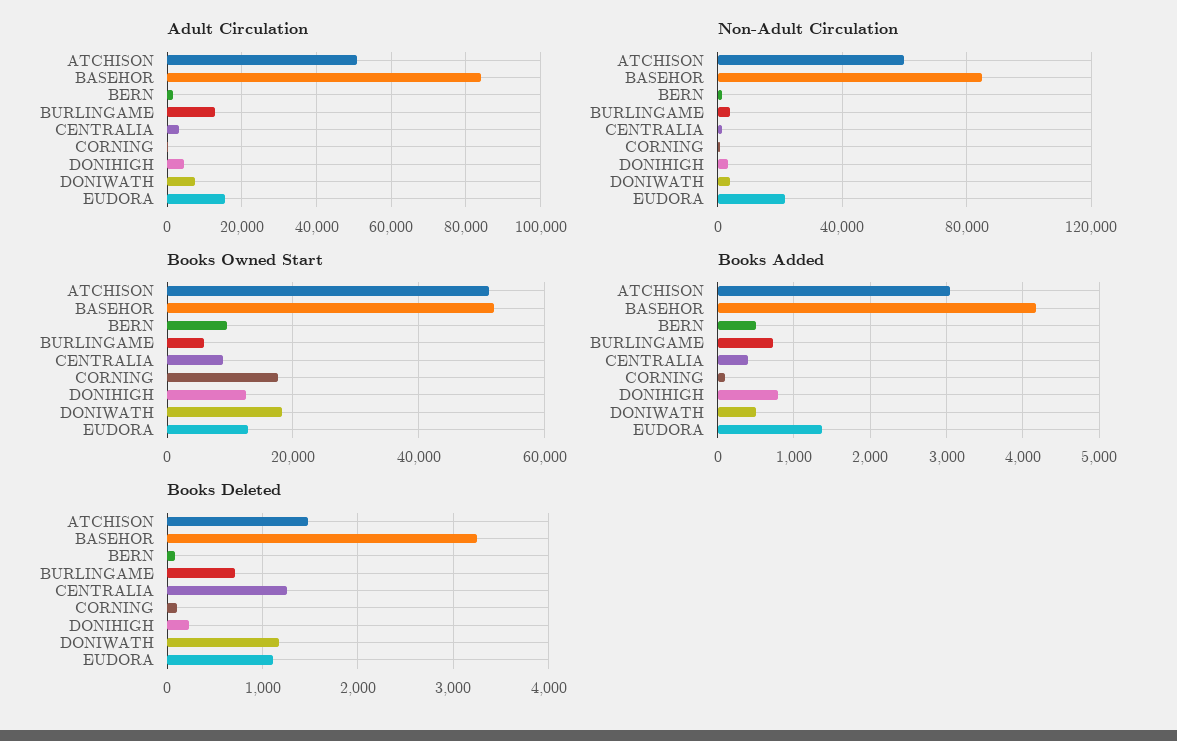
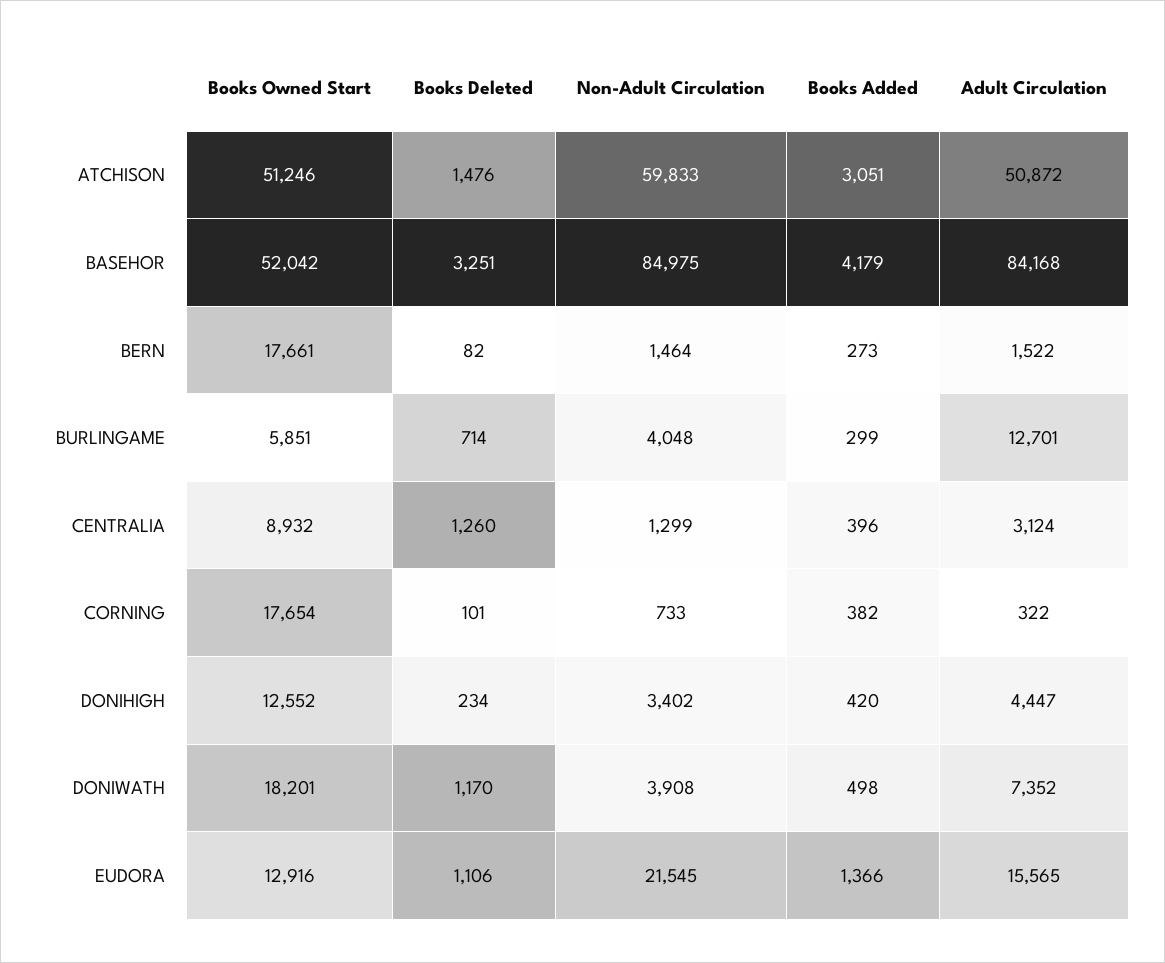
  {
    "Adult Circulation": {
      "ATCHISON": 50872,
      "BASEHOR": 84168,
      "BERN": 1522,
      "BURLINGAME": 12701,
      "CENTRALIA": 3124,
      "CORNING": 322,
      "DONIHIGH": 4447,
      "DONIWATH": 7352,
      "EUDORA": 15565
    },
    "Non-Adult Circulation": {
      "ATCHISON": 59833,
      "BASEHOR": 84975,
      "BERN": 1464,
      "BURLINGAME": 4048,
      "CENTRALIA": 1299,
      "CORNING": 733,
      "DONIHIGH": 3402,
      "DONIWATH": 3908,
      "EUDORA": 21545
    },
    "Books Owned Start": {
      "ATCHISON": 51246,
      "BASEHOR": 52042,
-     "BERN": 10000,
+     "BERN": 17661,
      "BURLINGAME": 5851,
      "CENTRALIA": 8932,
      "CORNING": 17654,
      "DONIHIGH": 12552,
      "DONIWATH": 18201,
      "EUDORA": 12916
    },
    "Books Added": {
      "ATCHISON": 3051,
      "BASEHOR": 4179,
-     "BERN": 500,
+     "BERN": 273,
-     "BURLINGAME": 700,
+     "BURLINGAME": 299,
      "CENTRALIA": 396,
-     "CORNING": 100,
+     "CORNING": 382,
-     "DONIHIGH": 800,
+     "DONIHIGH": 420,
      "DONIWATH": 498,
      "EUDORA": 1366
    },
    "Books Deleted": {
      "ATCHISON": 1476,
      "BASEHOR": 3251,
      "BERN": 82,
      "BURLINGAME": 714,
      "CENTRALIA": 1260,
      "CORNING": 101,
      "DONIHIGH": 234,
      "DONIWATH": 1170,
      "EUDORA": 1106
    }
  }

